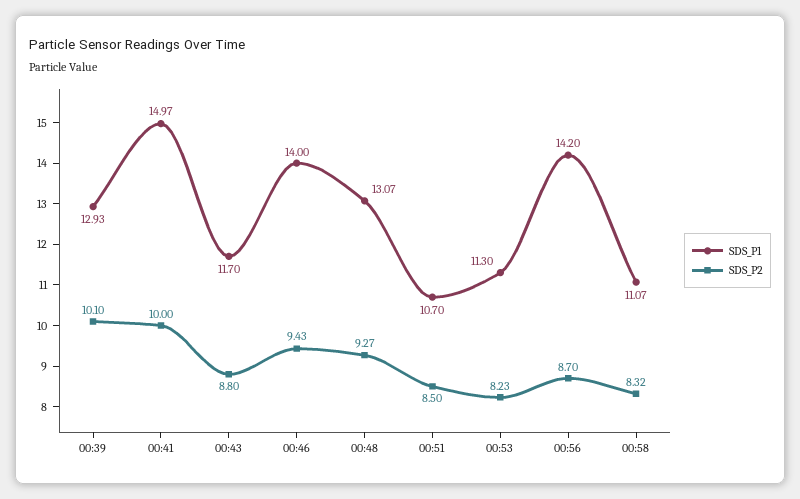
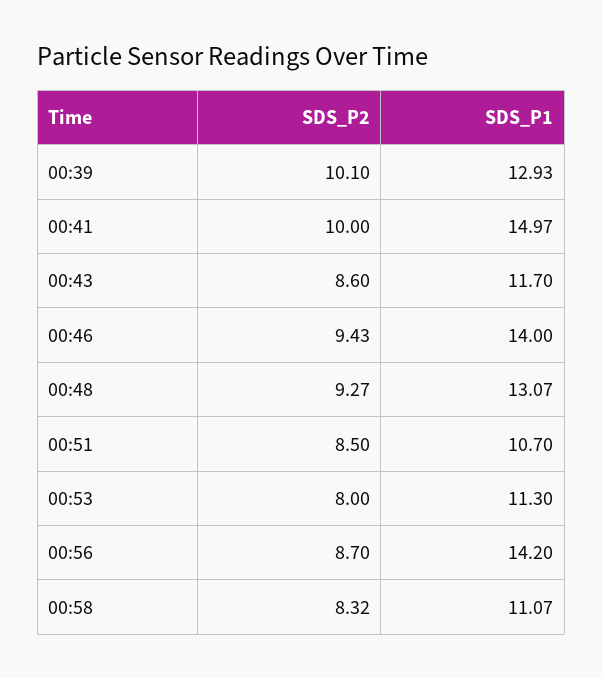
  {
    "SDS_P1": {
      "00:39": 12.93,
      "00:41": 14.97,
      "00:43": 11.7,
      "00:46": 14,
      "00:48": 13.07,
      "00:51": 10.7,
      "00:53": 11.3,
      "00:56": 14.2,
      "00:58": 11.07
    },
    "SDS_P2": {
      "00:39": 10.1,
      "00:41": 10,
-     "00:43": 8.8,
+     "00:43": 8.6,
      "00:46": 9.43,
      "00:48": 9.27,
      "00:51": 8.5,
-     "00:53": 8.23,
+     "00:53": 8,
      "00:56": 8.7,
      "00:58": 8.32
    }
  }

